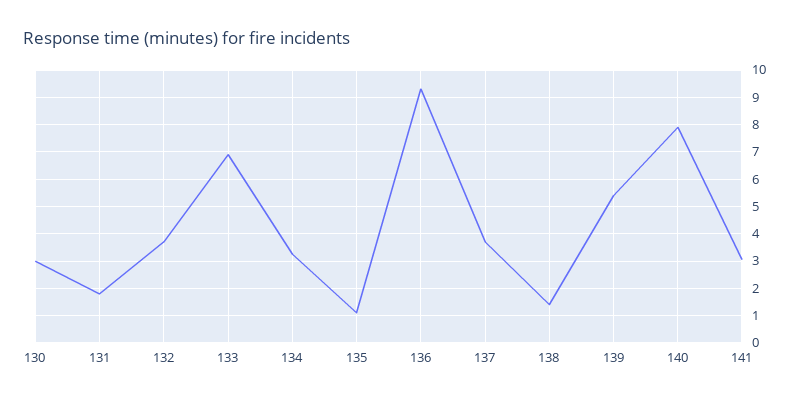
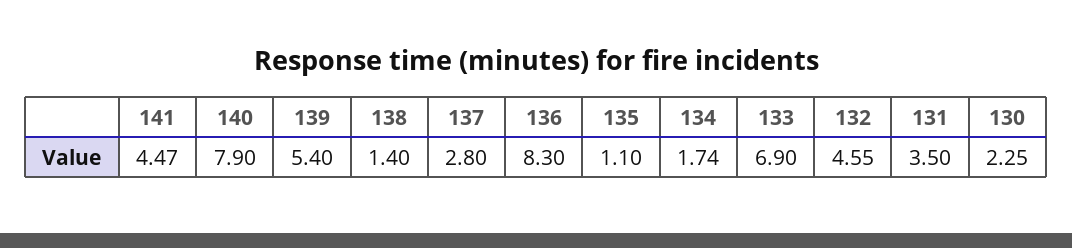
  {
-   "130": 3,
+   "130": 2.25,
-   "131": 1.75,
+   "131": 3.5,
-   "132": 3.75,
+   "132": 4.55,
    "133": 6.9,
-   "134": 3.25,
+   "134": 1.74,
    "135": 1.1,
-   "136": 9.25,
+   "136": 8.3,
-   "137": 3.75,
+   "137": 2.8,
    "138": 1.4,
    "139": 5.4,
    "140": 7.9,
-   "141": 3
+   "141": 4.47
  }

